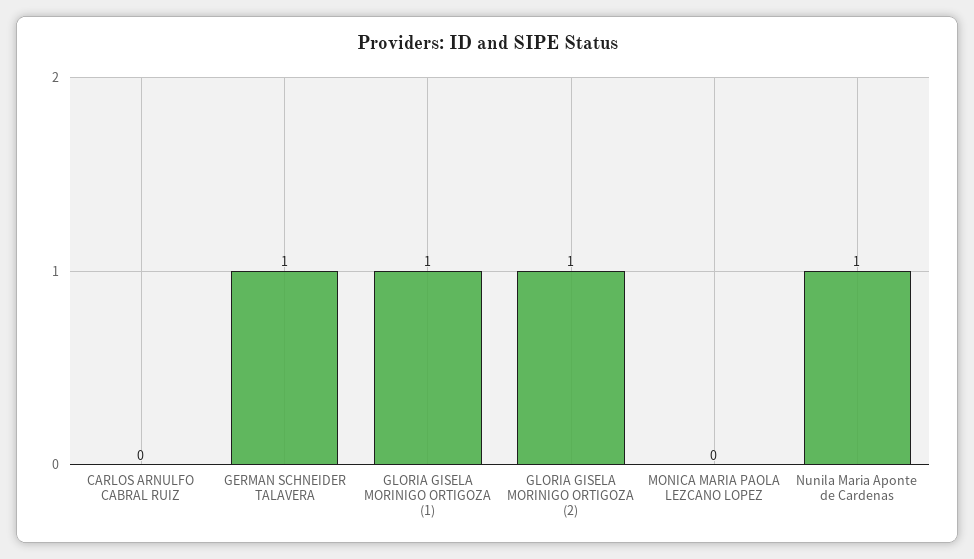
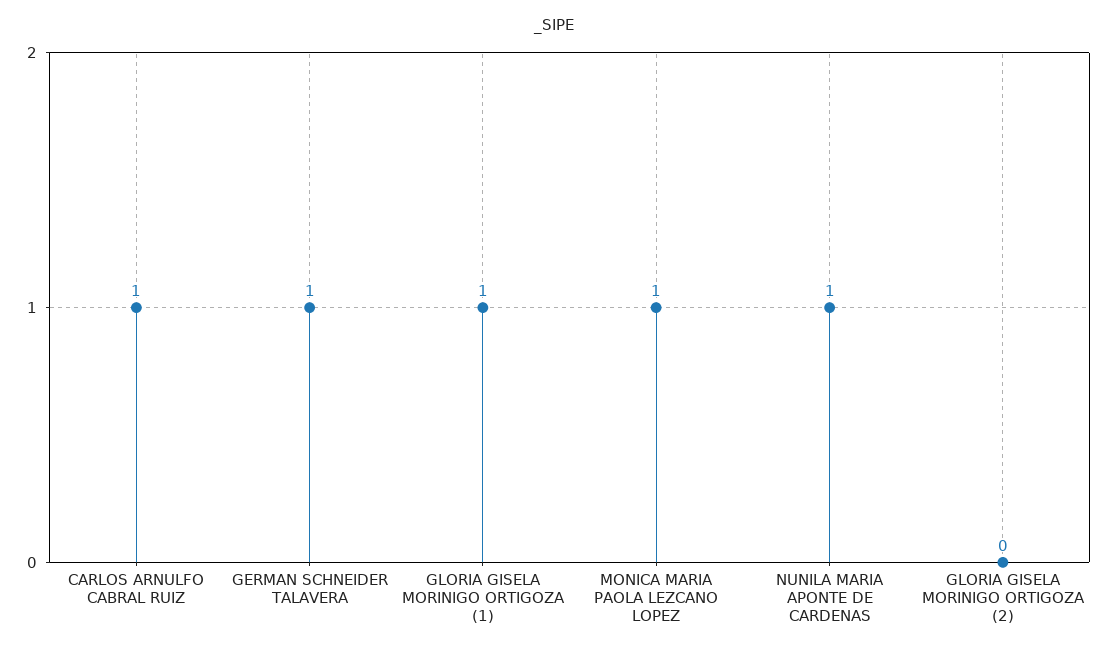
  {
-   "CARLOS ARNULFO CABRAL RUIZ": 0,
+   "CARLOS ARNULFO CABRAL RUIZ": 1,
    "GERMAN SCHNEIDER TALAVERA": 1,
    "GLORIA GISELA MORINIGO ORTIGOZA (1)": 1,
-   "GLORIA GISELA MORINIGO ORTIGOZA (2)": 1,
+   "GLORIA GISELA MORINIGO ORTIGOZA (2)": 0,
-   "MONICA MARIA PAOLA LEZCANO LOPEZ": 0,
+   "MONICA MARIA PAOLA LEZCANO LOPEZ": 1,
    "Nunila Maria Aponte de Cardenas": 1
  }

